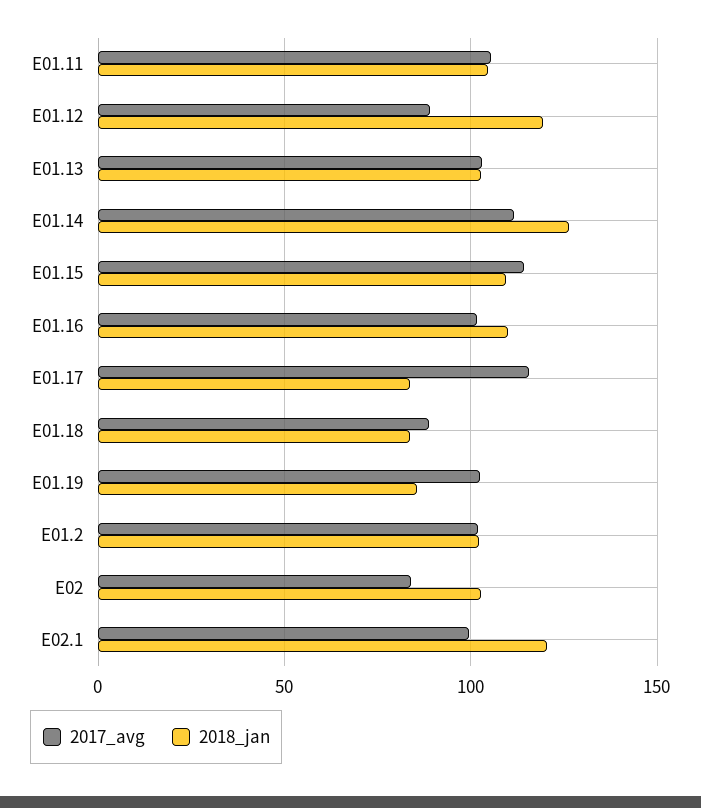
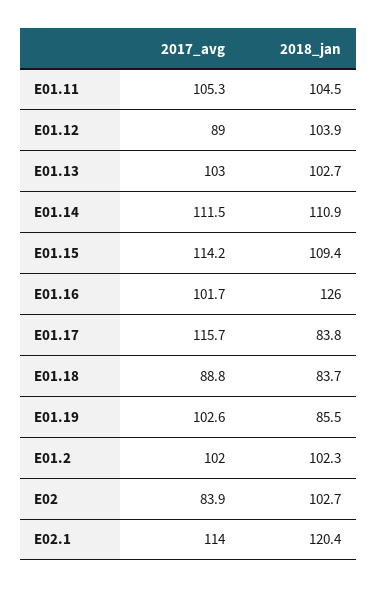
  {
    "2017_avg": {
      "E01.11": 105.3,
      "E01.12": 89,
      "E01.13": 103,
      "E01.14": 111.5,
      "E01.15": 114.2,
      "E01.16": 101.7,
      "E01.17": 115.7,
      "E01.18": 88.8,
      "E01.19": 102.6,
      "E01.2": 102,
      "E02": 83.9,
-     "E02.1": 100
+     "E02.1": 114
    },
    "2018_jan": {
      "E01.11": 104.5,
-     "E01.12": 120,
+     "E01.12": 103.9,
      "E01.13": 102.7,
-     "E01.14": 125,
+     "E01.14": 110.9,
      "E01.15": 109.4,
-     "E01.16": 110,
+     "E01.16": 126,
      "E01.17": 83.8,
      "E01.18": 83.7,
      "E01.19": 85.5,
      "E01.2": 102.3,
      "E02": 102.7,
      "E02.1": 120.4
    }
  }

